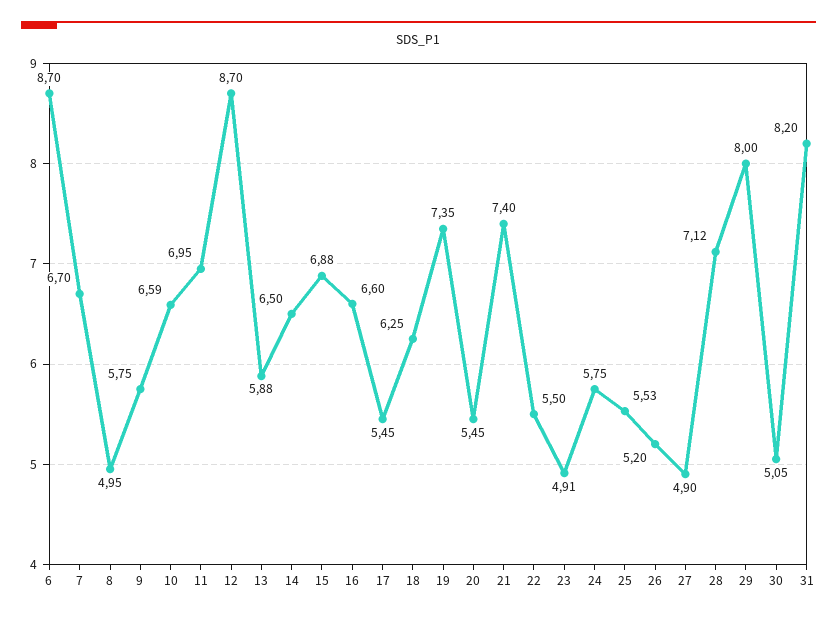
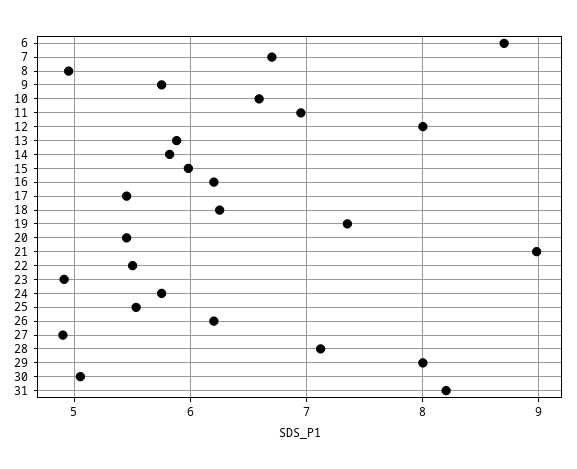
  {
    "6": 8.7,
    "7": 6.7,
    "8": 4.95,
    "9": 5.75,
    "10": 6.59,
    "11": 6.95,
-   "12": 8.7,
+   "12": 8,
    "13": 5.88,
-   "14": 6.5,
+   "14": 5.8,
-   "15": 6.88,
+   "15": 6,
-   "16": 6.6,
+   "16": 6.2,
    "17": 5.45,
    "18": 6.25,
    "19": 7.35,
    "20": 5.45,
-   "21": 7.4,
+   "21": 9,
    "22": 5.5,
    "23": 4.91,
    "24": 5.75,
    "25": 5.53,
-   "26": 5.2,
+   "26": 6.2,
    "27": 4.9,
    "28": 7.12,
    "29": 8,
    "30": 5.05,
    "31": 8.2
  }

